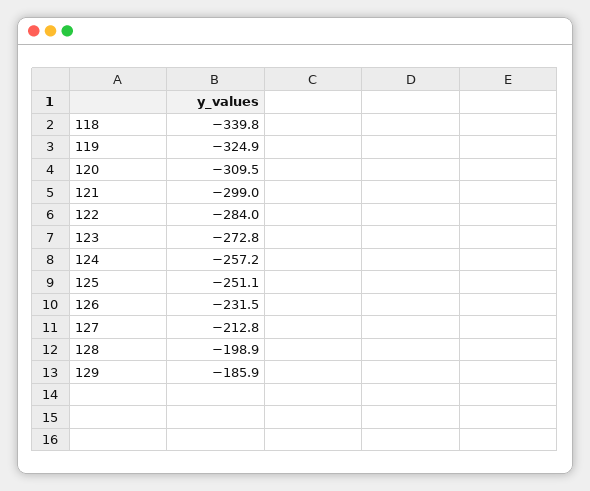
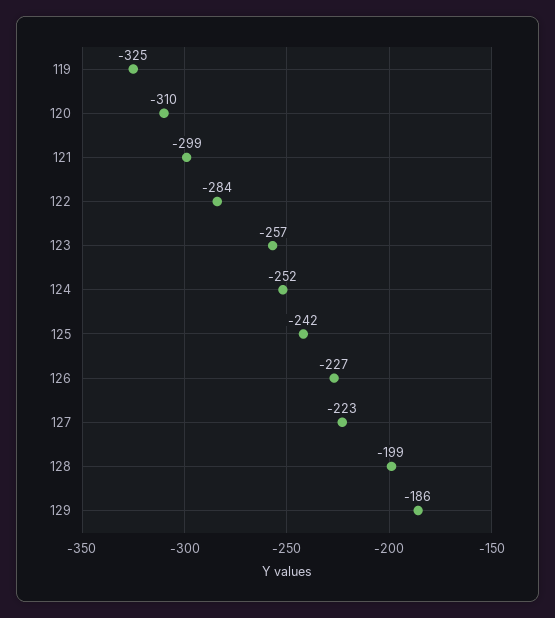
  {
-   "118": -339.8,
    "119": -324.9,
    "120": -309.5,
    "121": -299,
    "122": -284,
-   "123": -272.8,
+   "123": -257,
-   "124": -257.2,
+   "124": -252,
-   "125": -251.1,
+   "125": -242,
-   "126": -231.5,
+   "126": -227,
-   "127": -212.8,
+   "127": -223,
    "128": -198.9,
    "129": -185.9
  }

